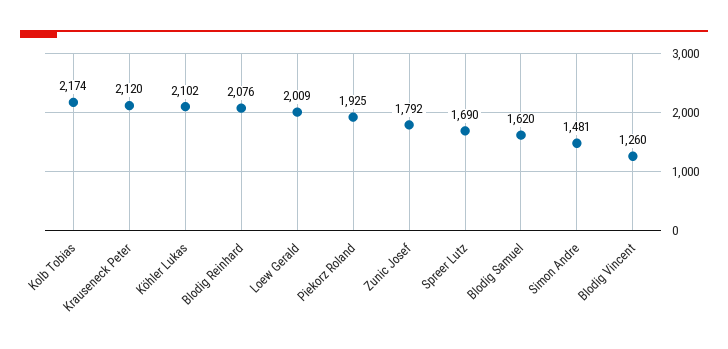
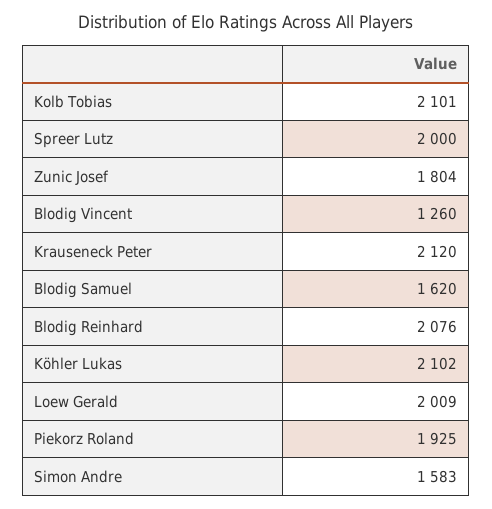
  {
-   "Kolb Tobias": 2174,
+   "Kolb Tobias": 2101,
    "Krauseneck Peter": 2120,
    "Köhler Lukas": 2102,
    "Blodig Reinhard": 2076,
    "Loew Gerald": 2009,
    "Piekorz Roland": 1925,
-   "Zunic Josef": 1792,
+   "Zunic Josef": 1804,
-   "Spreer Lutz": 1690,
+   "Spreer Lutz": 2000,
    "Blodig Samuel": 1620,
-   "Simon Andre": 1481,
+   "Simon Andre": 1583,
    "Blodig Vincent": 1260
  }

